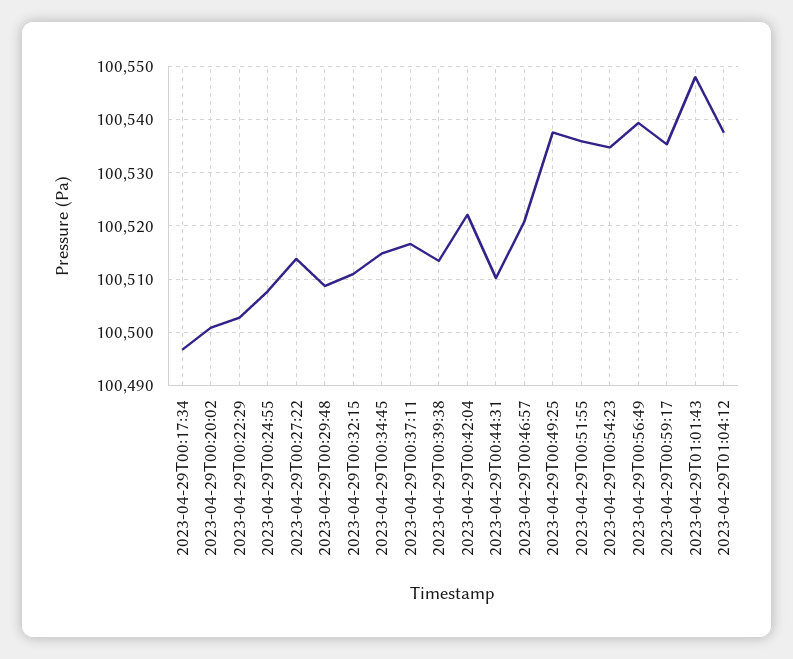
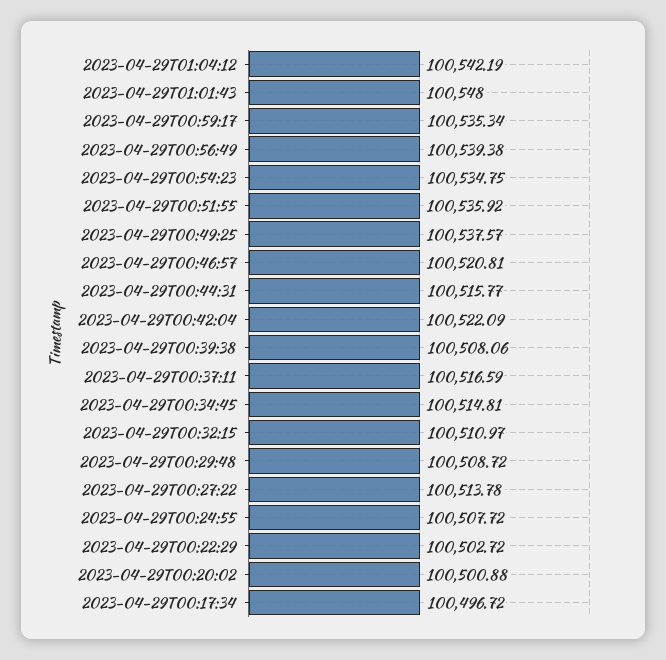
  {
    "2023-04-29T00:17:34": 100496.72,
    "2023-04-29T00:20:02": 100500.88,
    "2023-04-29T00:22:29": 100502.72,
    "2023-04-29T00:24:55": 100507.72,
    "2023-04-29T00:27:22": 100513.78,
    "2023-04-29T00:29:48": 100508.72,
    "2023-04-29T00:32:15": 100510.97,
    "2023-04-29T00:34:45": 100514.81,
    "2023-04-29T00:37:11": 100516.59,
-   "2023-04-29T00:39:38": 100514,
+   "2023-04-29T00:39:38": 100508.06,
    "2023-04-29T00:42:04": 100522.09,
-   "2023-04-29T00:44:31": 100510,
+   "2023-04-29T00:44:31": 100515.77,
    "2023-04-29T00:46:57": 100520.81,
    "2023-04-29T00:49:25": 100537.57,
    "2023-04-29T00:51:55": 100535.92,
    "2023-04-29T00:54:23": 100534.75,
    "2023-04-29T00:56:49": 100539.38,
    "2023-04-29T00:59:17": 100535.34,
    "2023-04-29T01:01:43": 100548,
-   "2023-04-29T01:04:12": 100538
+   "2023-04-29T01:04:12": 100542.19
  }

